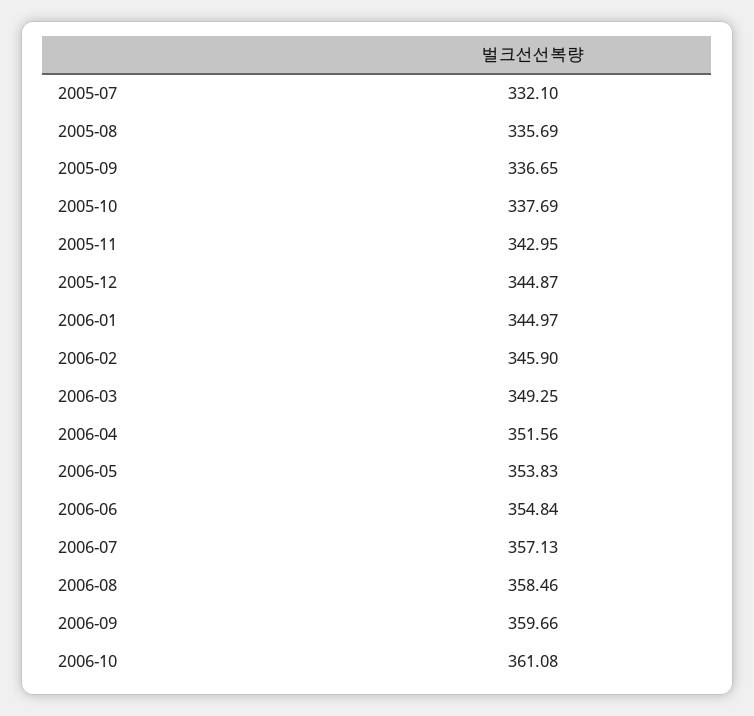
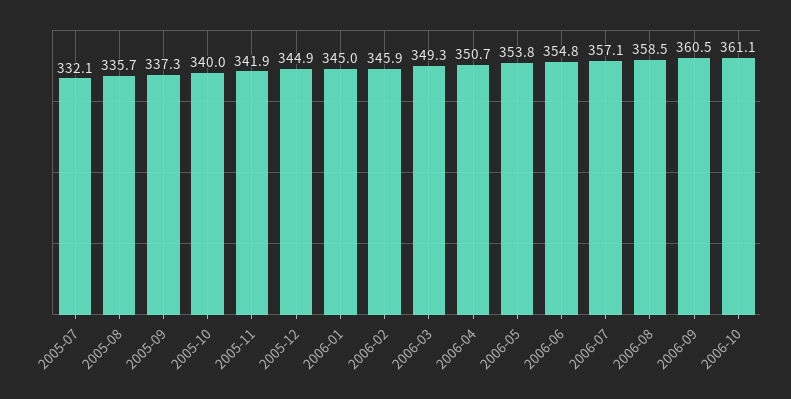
  {
    "2005-07": 332.1,
    "2005-08": 335.69,
-   "2005-09": 336.65,
+   "2005-09": 337.3,
-   "2005-10": 337.69,
+   "2005-10": 340,
-   "2005-11": 342.95,
+   "2005-11": 341.9,
    "2005-12": 344.87,
    "2006-01": 344.97,
    "2006-02": 345.9,
    "2006-03": 349.25,
-   "2006-04": 351.56,
+   "2006-04": 350.7,
    "2006-05": 353.83,
    "2006-06": 354.84,
    "2006-07": 357.13,
    "2006-08": 358.46,
-   "2006-09": 359.66,
+   "2006-09": 360.5,
    "2006-10": 361.08
  }

